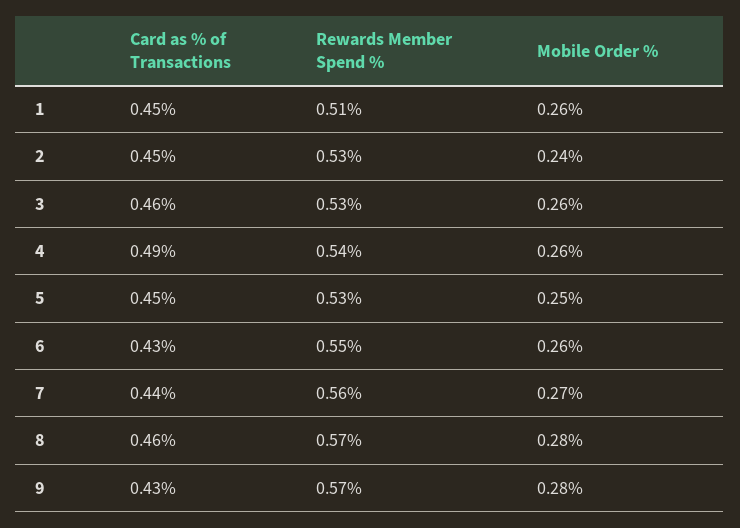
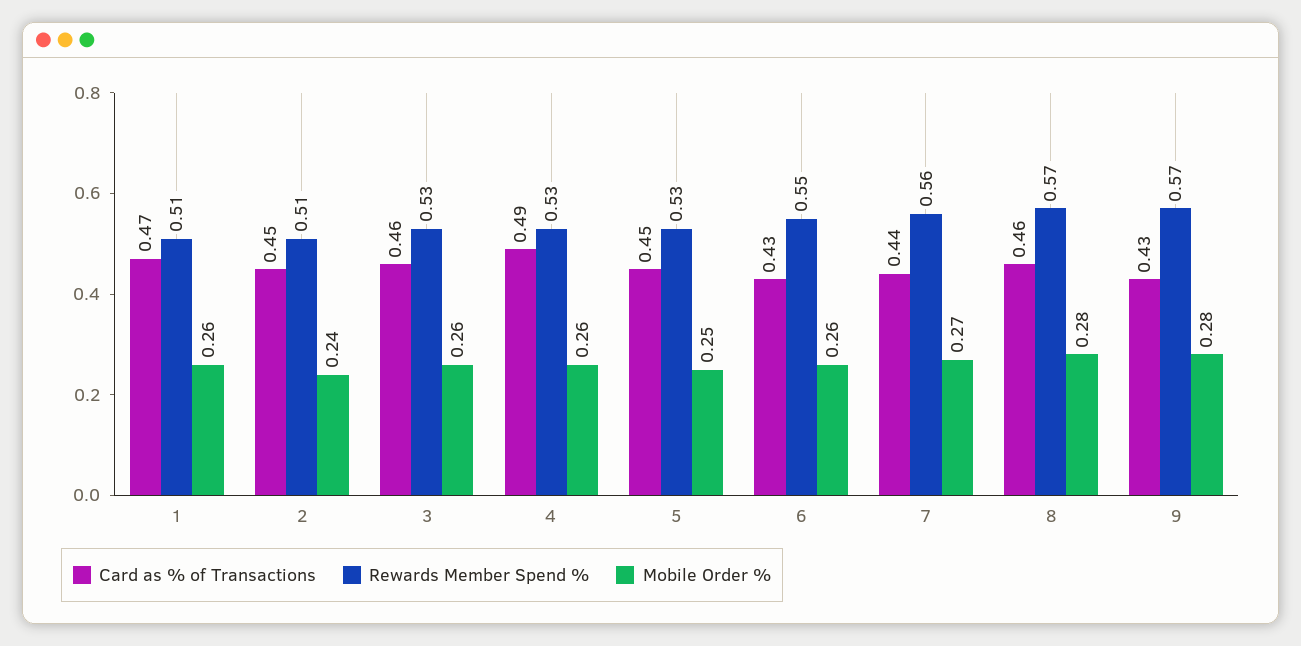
  {
    "Card as % of Transactions": {
-     "1": 0.45,
+     "1": 0.47,
      "2": 0.45,
      "3": 0.46,
      "4": 0.49,
      "5": 0.45,
      "6": 0.43,
      "7": 0.44,
      "8": 0.46,
      "9": 0.43
    },
    "Rewards Member Spend %": {
      "1": 0.51,
-     "2": 0.53,
+     "2": 0.51,
      "3": 0.53,
-     "4": 0.54,
+     "4": 0.53,
      "5": 0.53,
      "6": 0.55,
      "7": 0.56,
      "8": 0.57,
      "9": 0.57
    },
    "Mobile Order %": {
      "1": 0.26,
      "2": 0.24,
      "3": 0.26,
      "4": 0.26,
      "5": 0.25,
      "6": 0.26,
      "7": 0.27,
      "8": 0.28,
      "9": 0.28
    }
  }

